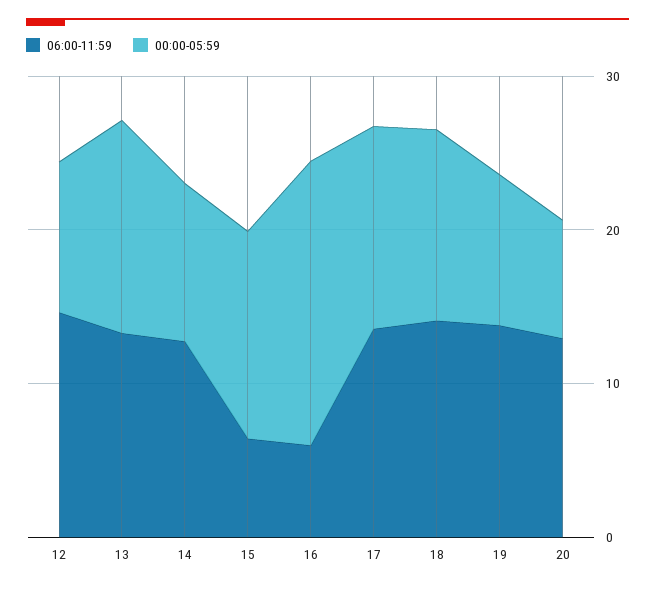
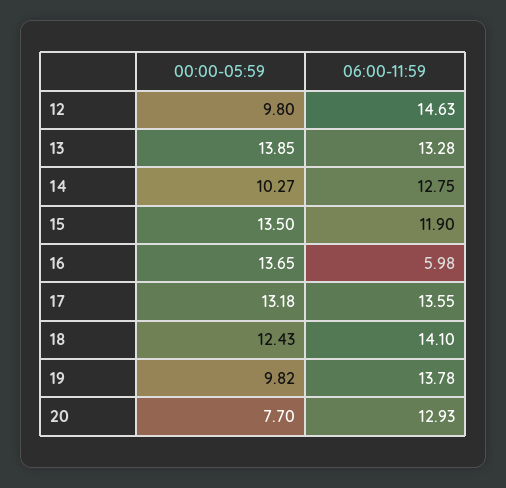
  {
    "06:00-11:59": {
      "12": 14.63,
      "13": 13.28,
      "14": 12.75,
-     "15": 6,
+     "15": 11.9,
      "16": 5.98,
      "17": 13.55,
      "18": 14.1,
      "19": 13.78,
      "20": 12.93
    },
    "00:00-05:59": {
      "12": 9.8,
      "13": 13.85,
      "14": 10.27,
      "15": 13.5,
-     "16": 18,
+     "16": 13.65,
      "17": 13.18,
      "18": 12.43,
      "19": 9.82,
      "20": 7.7
    }
  }

